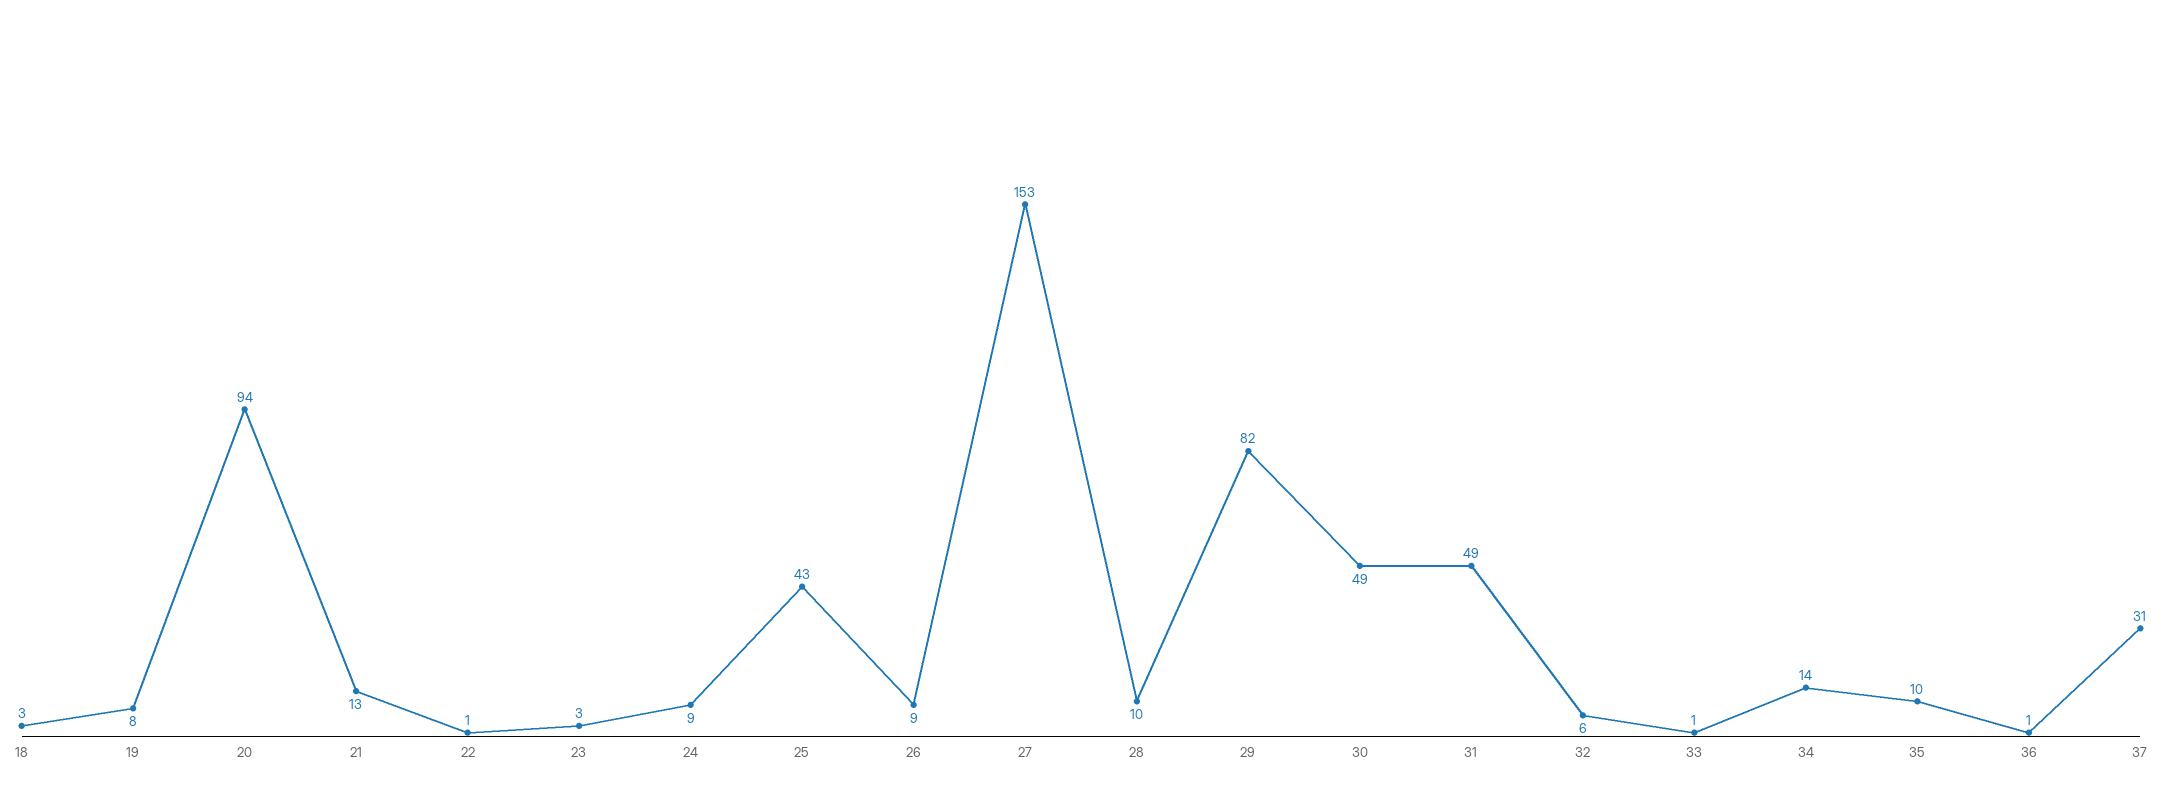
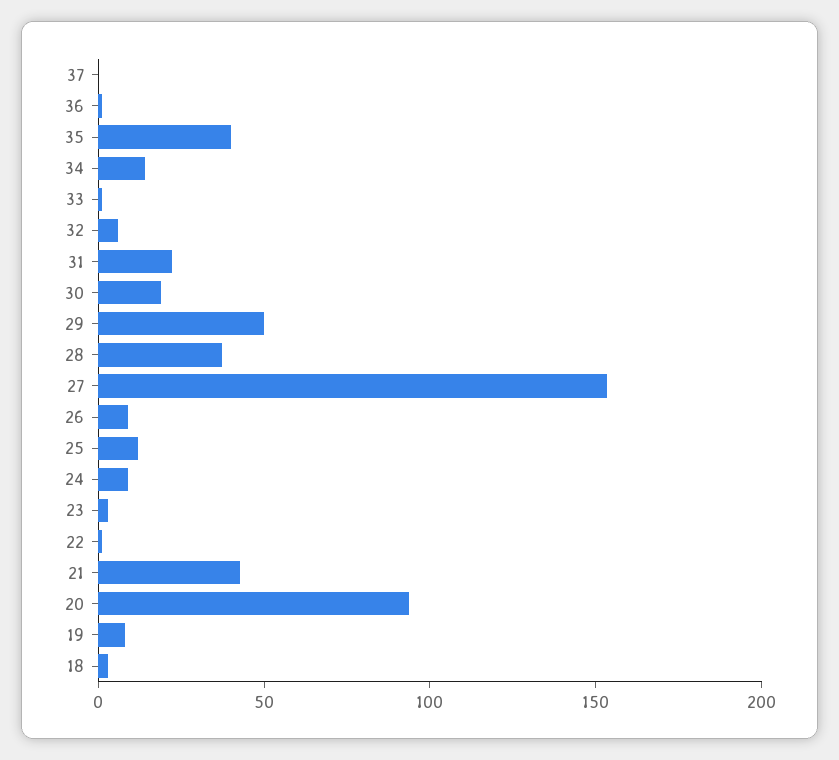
  {
    "18": 3,
    "19": 8,
    "20": 94,
-   "21": 13,
+   "21": 40,
    "22": 1,
    "23": 3,
    "24": 9,
-   "25": 43,
+   "25": 10,
    "26": 9,
    "27": 153,
-   "28": 10,
+   "28": 40,
-   "29": 82,
+   "29": 50,
-   "30": 49,
+   "30": 20,
-   "31": 49,
+   "31": 20,
    "32": 6,
    "33": 1,
    "34": 14,
-   "35": 10,
+   "35": 40,
    "36": 1,
-   "37": 31
+   "37": 0
  }

